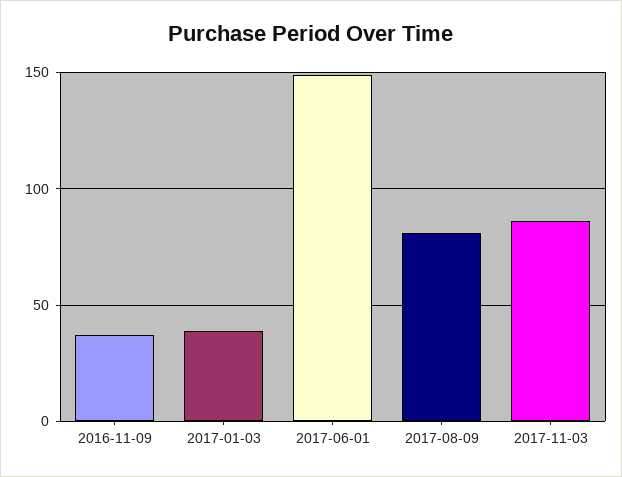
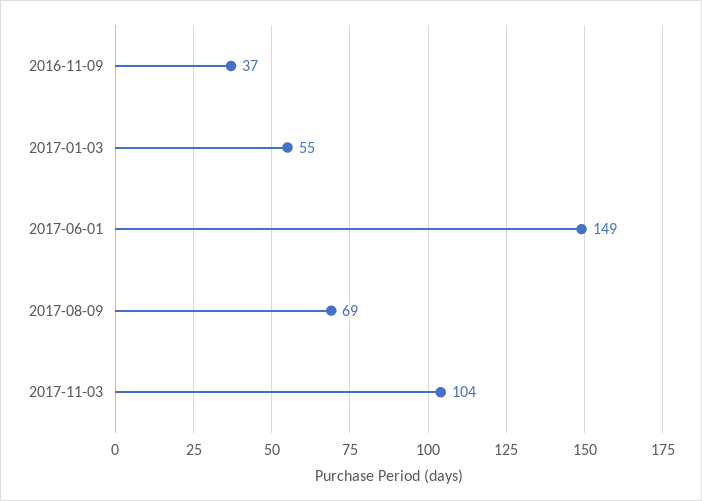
  {
    "2016-11-09": 37,
-   "2017-01-03": 40,
+   "2017-01-03": 55,
    "2017-06-01": 149,
-   "2017-08-09": 80,
+   "2017-08-09": 69,
-   "2017-11-03": 85
+   "2017-11-03": 104
  }

